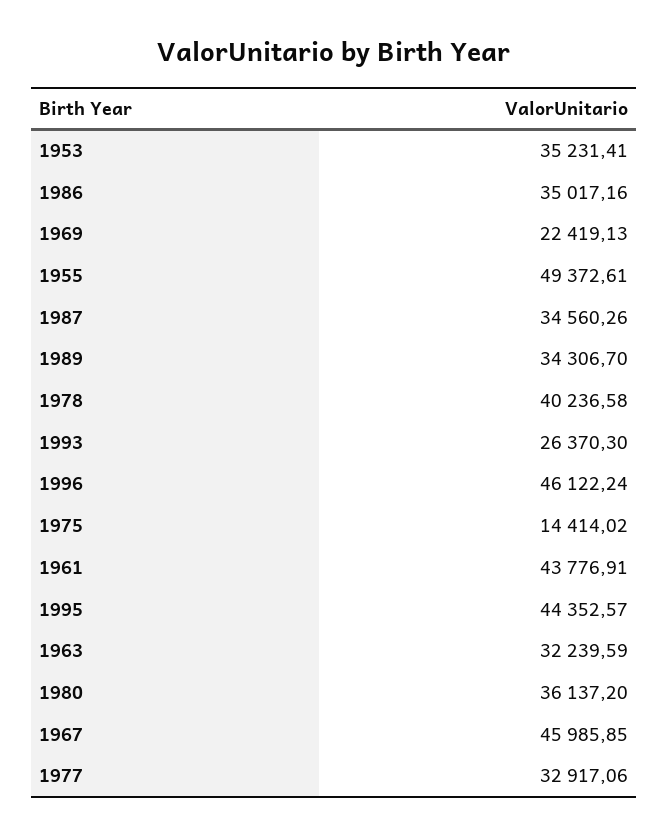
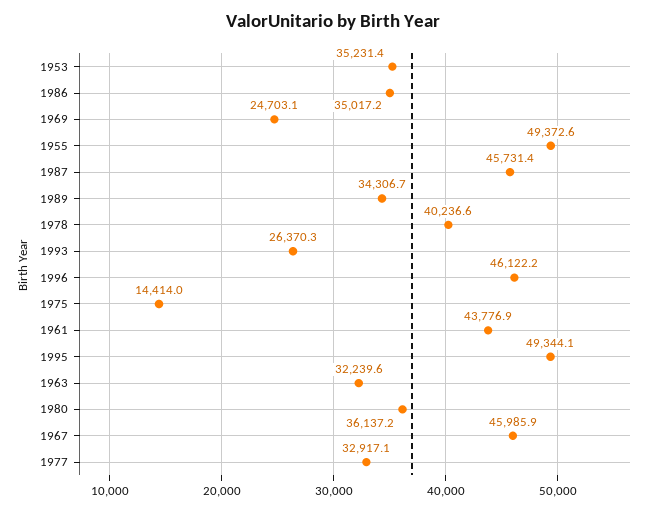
  {
    "1953": 35231.41,
    "1986": 35017.16,
-   "1969": 22419.13,
+   "1969": 24703.1,
    "1955": 49372.61,
-   "1987": 34560.26,
+   "1987": 45731.4,
    "1989": 34306.7,
    "1978": 40236.58,
    "1993": 26370.3,
    "1996": 46122.24,
    "1975": 14414.02,
    "1961": 43776.91,
-   "1995": 44352.57,
+   "1995": 49344.1,
    "1963": 32239.59,
    "1980": 36137.2,
    "1967": 45985.85,
    "1977": 32917.06
  }

